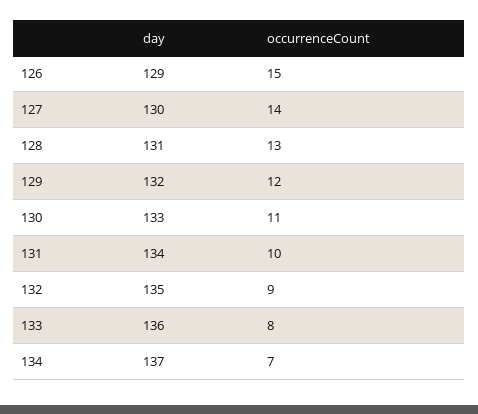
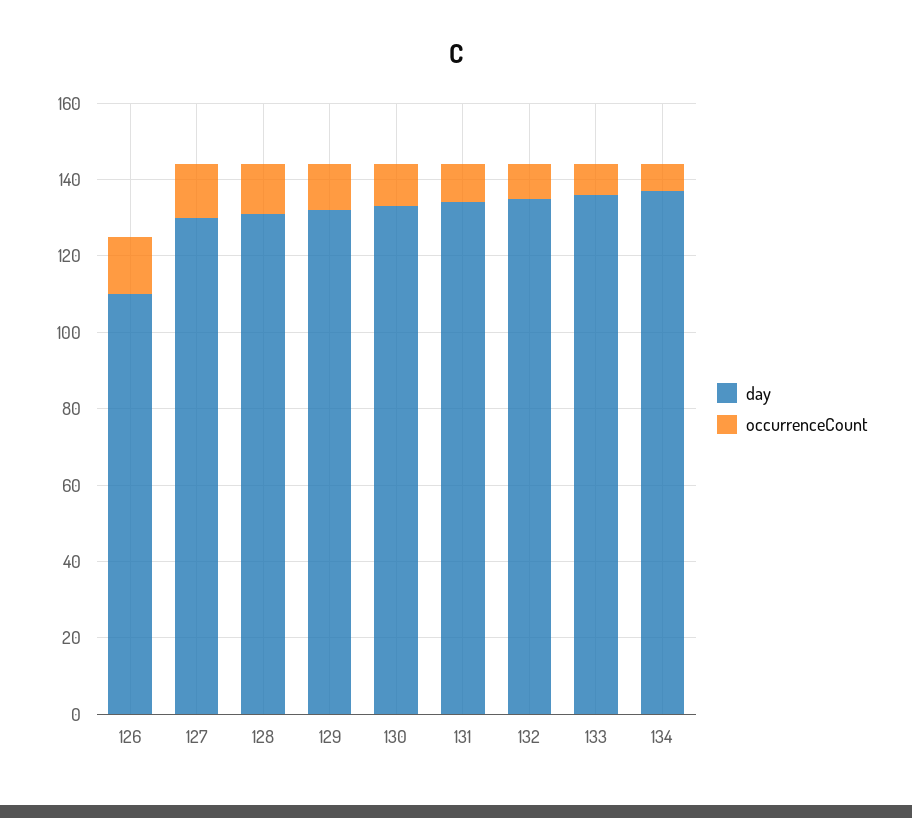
  {
    "day": {
-     "126": 129,
+     "126": 110,
      "127": 130,
      "128": 131,
      "129": 132,
      "130": 133,
      "131": 134,
      "132": 135,
      "133": 136,
      "134": 137
    },
    "occurrenceCount": {
      "126": 15,
      "127": 14,
      "128": 13,
      "129": 12,
      "130": 11,
      "131": 10,
      "132": 9,
      "133": 8,
      "134": 7
    }
  }

